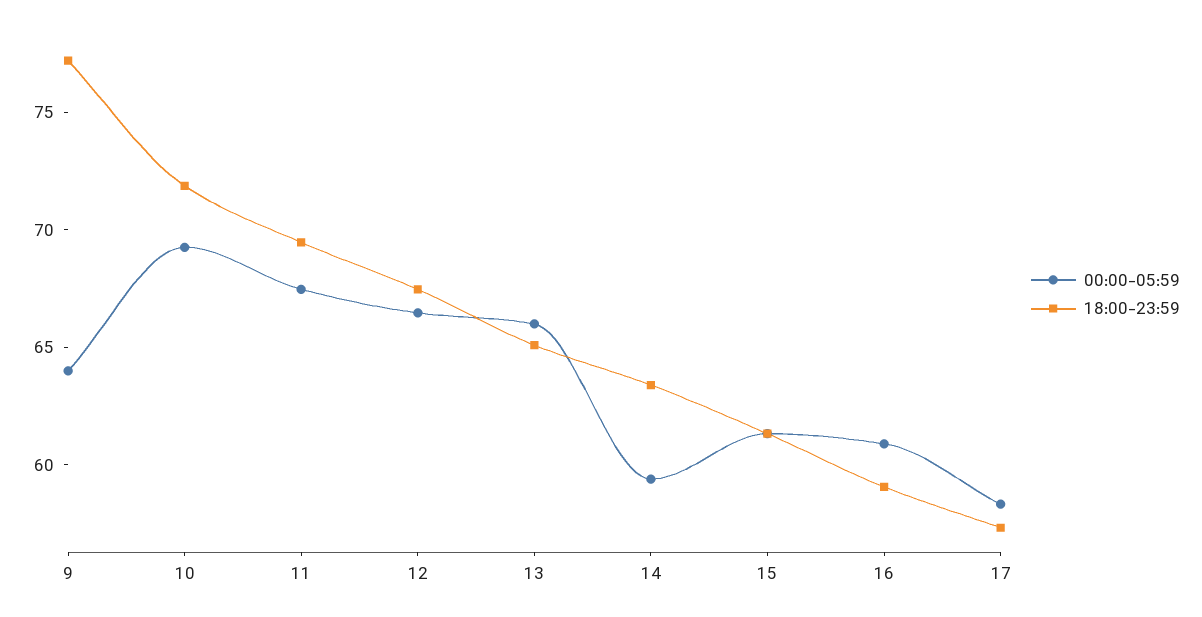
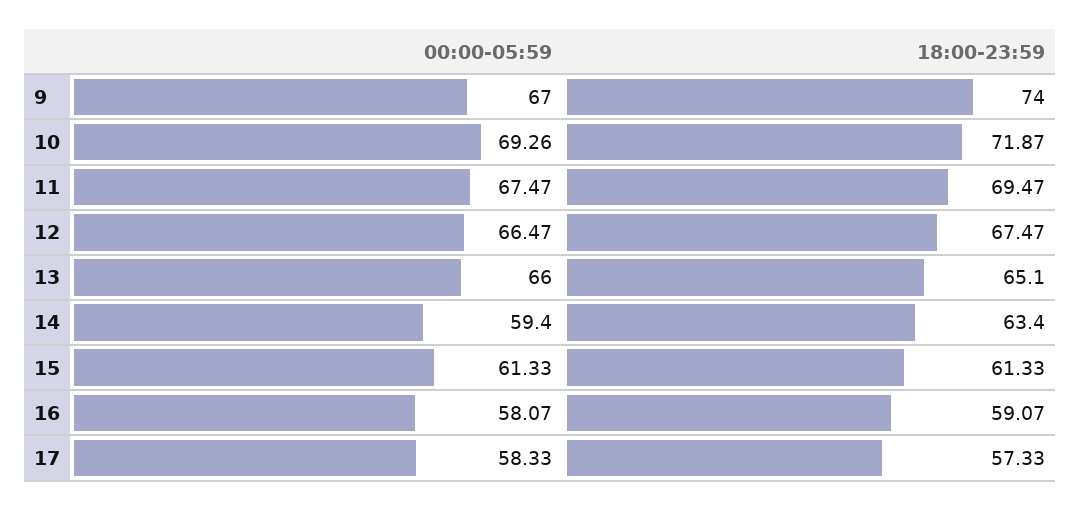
  {
    "00:00-05:59": {
-     "9": 64,
+     "9": 67,
      "10": 69.26,
      "11": 67.47,
      "12": 66.47,
      "13": 66,
      "14": 59.4,
      "15": 61.33,
-     "16": 61,
+     "16": 58.07,
      "17": 58.33
    },
    "18:00-23:59": {
-     "9": 77,
+     "9": 74,
      "10": 71.87,
      "11": 69.47,
      "12": 67.47,
      "13": 65.1,
      "14": 63.4,
      "15": 61.33,
      "16": 59.07,
      "17": 57.33
    }
  }

